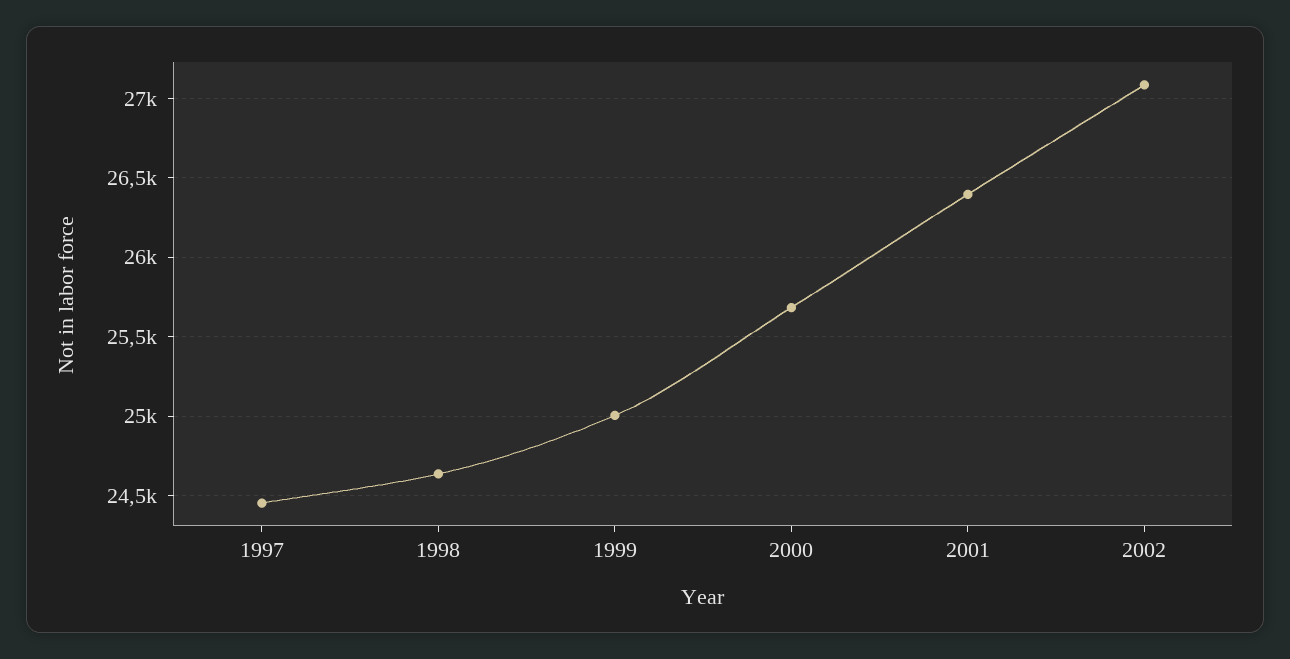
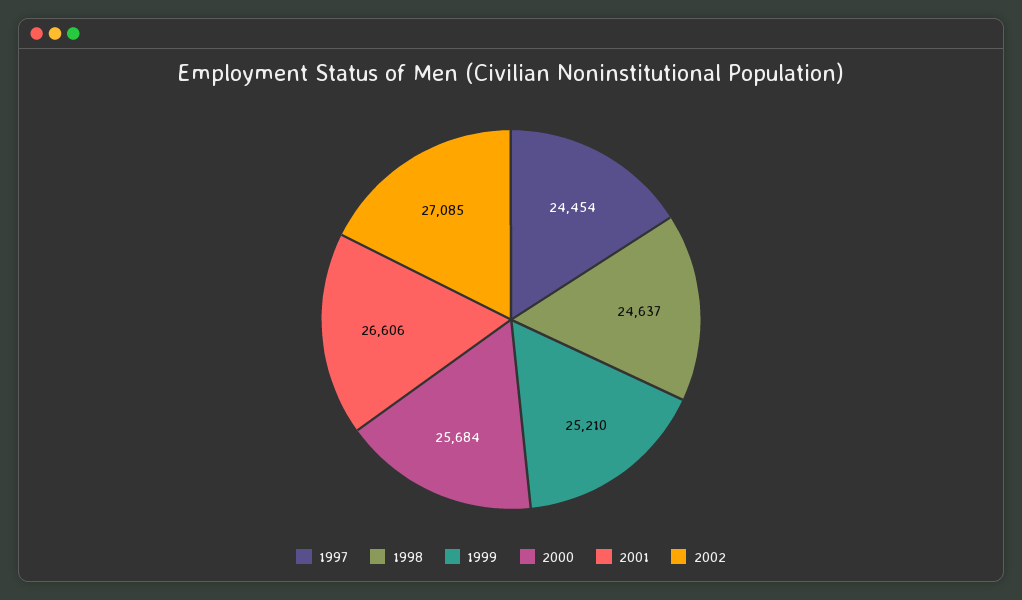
  {
    "1997": 24454,
    "1998": 24637,
-   "1999": 25000,
+   "1999": 25210,
    "2000": 25684,
-   "2001": 26400,
+   "2001": 26606,
    "2002": 27085
  }

